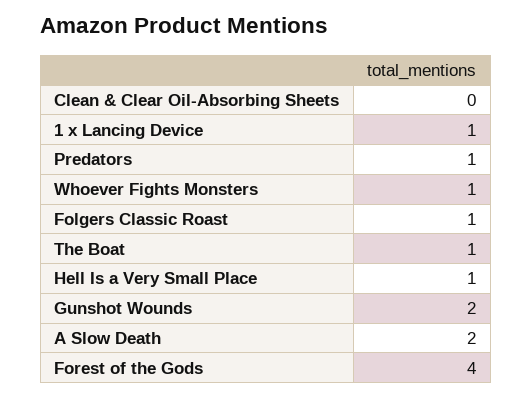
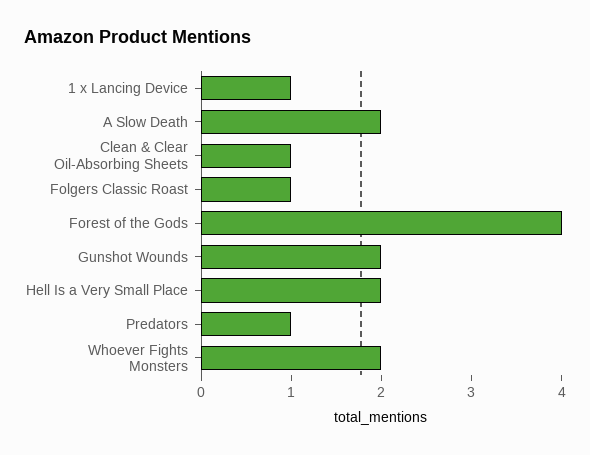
  {
-   "Clean & Clear Oil-Absorbing Sheets": 0,
+   "Clean & Clear Oil-Absorbing Sheets": 1,
    "1 x Lancing Device": 1,
    "Predators": 1,
-   "Whoever Fights Monsters": 1,
+   "Whoever Fights Monsters": 2,
    "Folgers Classic Roast": 1,
-   "The Boat": 1,
-   "Hell Is a Very Small Place": 1,
+   "Hell Is a Very Small Place": 2,
    "Gunshot Wounds": 2,
    "A Slow Death": 2,
    "Forest of the Gods": 4
  }

